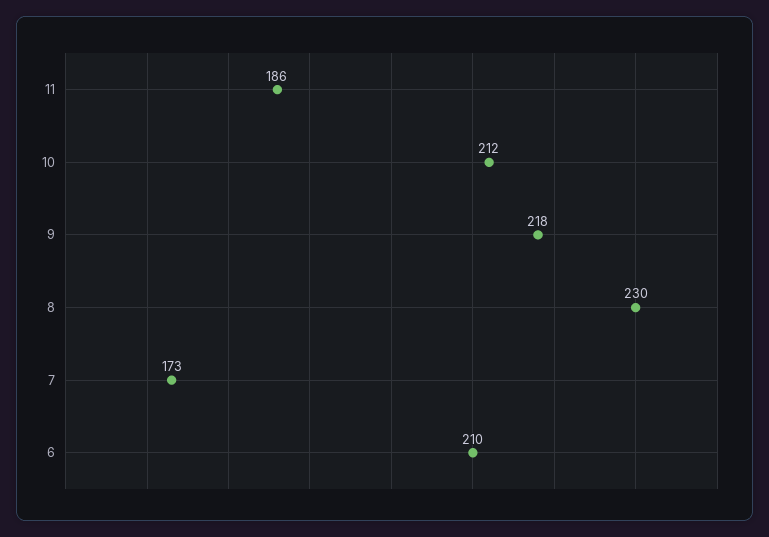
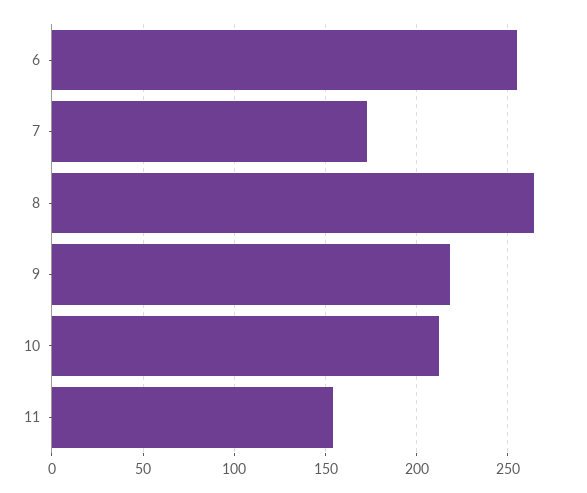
  {
-   "11": 186,
+   "11": 155,
    "10": 212,
    "9": 218,
-   "8": 230,
+   "8": 265,
    "7": 173,
-   "6": 210
+   "6": 255
  }

